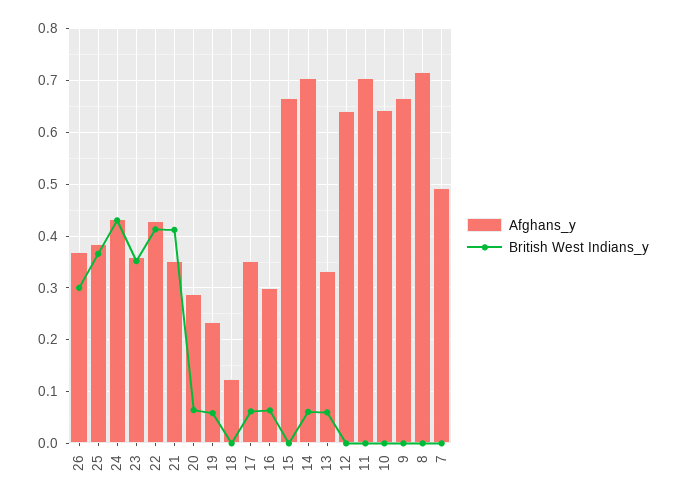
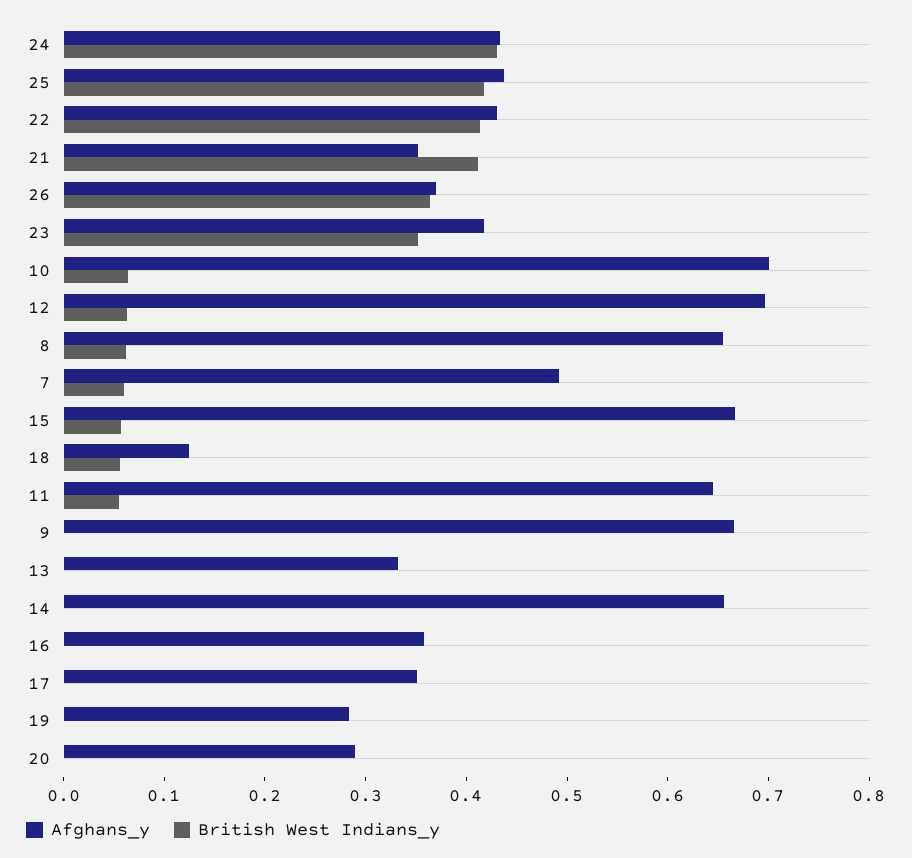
  {
    "Afghans_y": {
      "26": 0.38,
-     "25": 0.38,
+     "25": 0.44,
      "24": 0.44,
-     "23": 0.36,
+     "23": 0.42,
      "22": 0.44,
      "21": 0.36,
      "20": 0.28,
-     "19": 0.24,
+     "19": 0.28,
      "18": 0.12,
      "17": 0.36,
-     "16": 0.3,
+     "16": 0.36,
      "15": 0.66,
-     "14": 0.7,
+     "14": 0.66,
      "13": 0.34,
-     "12": 0.64,
+     "12": 0.7,
-     "11": 0.7,
+     "11": 0.64,
-     "10": 0.64,
+     "10": 0.7,
      "9": 0.66,
-     "8": 0.72,
+     "8": 0.66,
      "7": 0.5
    },
    "British West Indians_y": {
-     "26": 0.3,
+     "26": 0.36,
-     "25": 0.36,
+     "25": 0.42,
      "24": 0.44,
      "23": 0.36,
      "22": 0.42,
      "21": 0.42,
-     "20": 0.06,
+     "20": 0,
-     "19": 0.06,
+     "19": 0,
-     "18": 0,
+     "18": 0.06,
-     "17": 0.06,
+     "17": 0,
-     "16": 0.06,
+     "16": 0,
-     "15": 0,
+     "15": 0.06,
-     "14": 0.06,
+     "14": 0,
-     "13": 0.06,
+     "13": 0,
-     "12": 0,
+     "12": 0.06,
-     "11": 0,
+     "11": 0.06,
-     "10": 0,
+     "10": 0.06,
      "9": 0,
-     "8": 0,
+     "8": 0.06,
-     "7": 0
+     "7": 0.06
    }
  }

